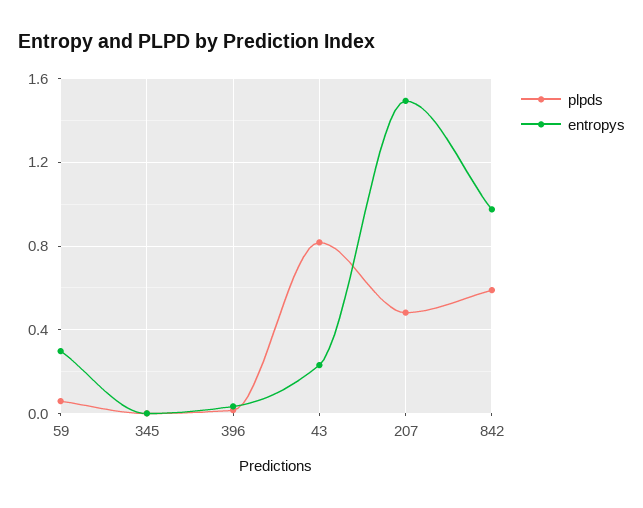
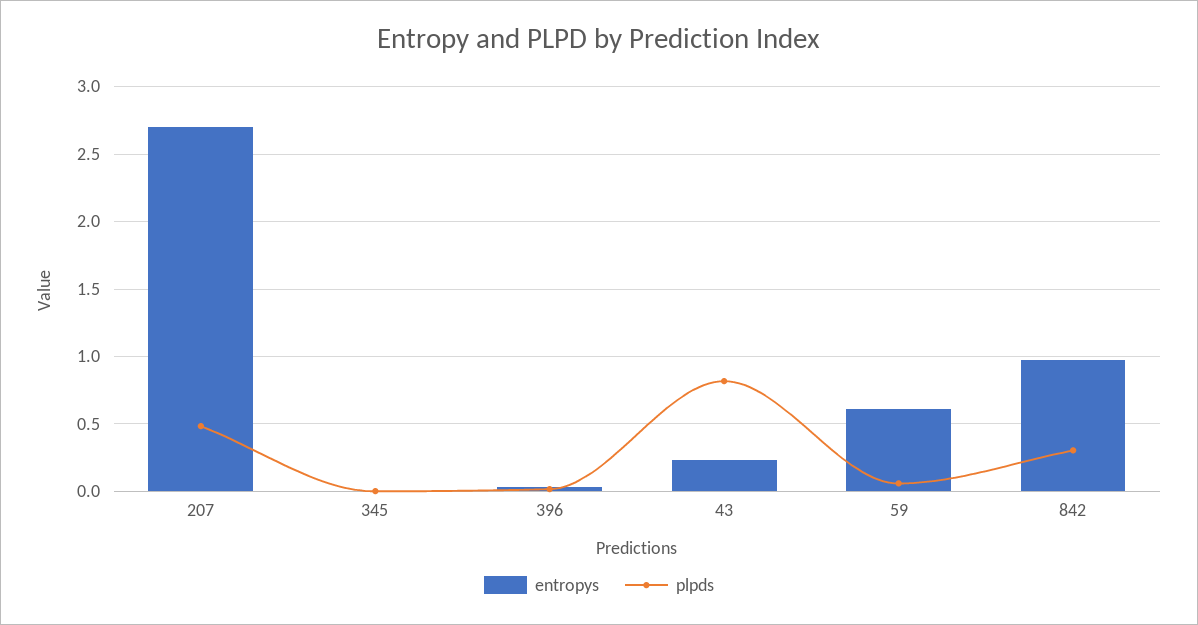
  {
    "plpds": {
      "59": 0.05,
      "345": 0,
      "396": 0,
      "43": 0.8,
      "207": 0.5,
-     "842": 0.6
+     "842": 0.3
    },
    "entropys": {
-     "59": 0.3,
+     "59": 0.6,
      "345": 0,
      "396": 0.05,
      "43": 0.25,
-     "207": 1.5,
+     "207": 2.7,
      "842": 1
    }
  }

